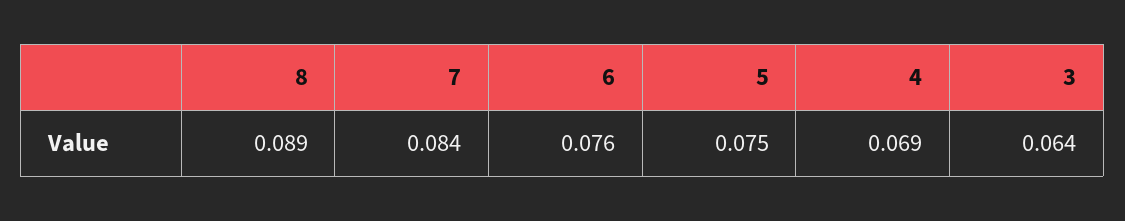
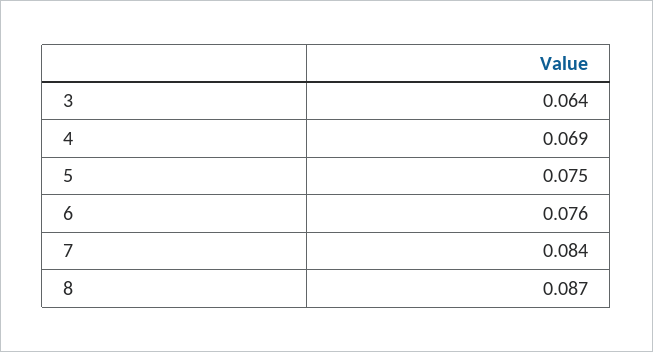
  {
-   "8": 0.089,
+   "8": 0.087,
    "7": 0.084,
    "6": 0.076,
    "5": 0.075,
    "4": 0.069,
    "3": 0.064
  }

